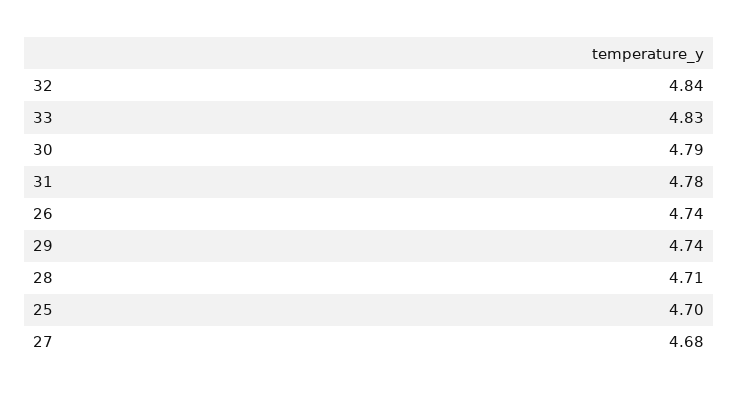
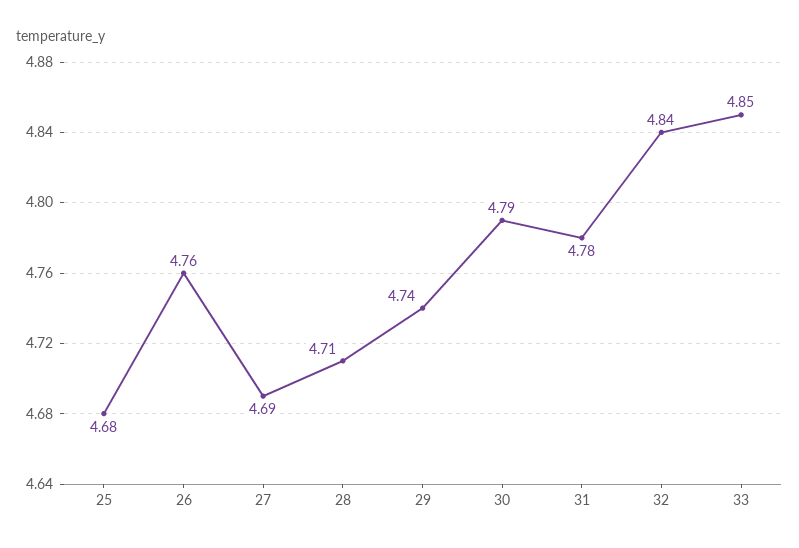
  {
    "32": 4.84,
-   "33": 4.83,
+   "33": 4.85,
    "30": 4.79,
    "31": 4.78,
-   "26": 4.74,
+   "26": 4.76,
    "29": 4.74,
    "28": 4.71,
-   "25": 4.7,
+   "25": 4.68,
-   "27": 4.68
+   "27": 4.69
  }

